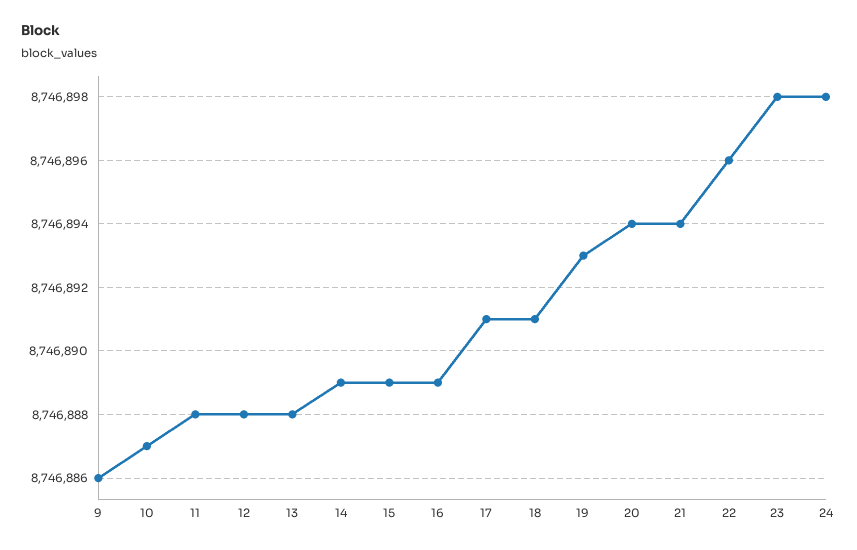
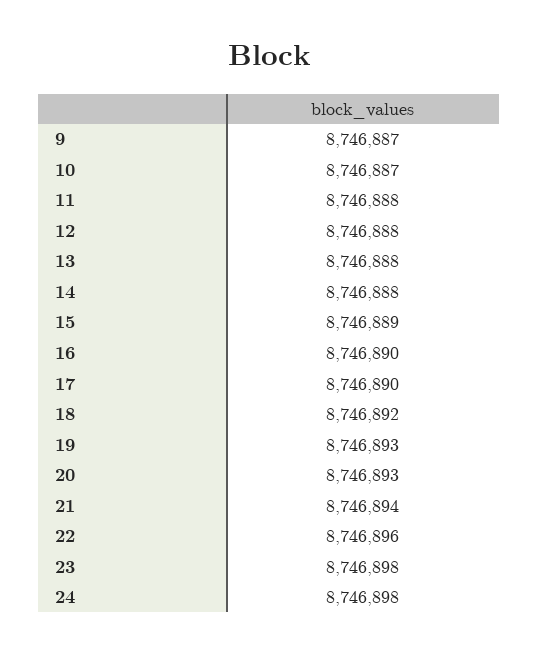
  {
-   "9": 8746886,
+   "9": 8746887,
    "10": 8746887,
    "11": 8746888,
    "12": 8746888,
    "13": 8746888,
-   "14": 8746889,
+   "14": 8746888,
    "15": 8746889,
-   "16": 8746889,
+   "16": 8746890,
-   "17": 8746891,
+   "17": 8746890,
-   "18": 8746891,
+   "18": 8746892,
    "19": 8746893,
-   "20": 8746894,
+   "20": 8746893,
    "21": 8746894,
    "22": 8746896,
    "23": 8746898,
    "24": 8746898
  }

